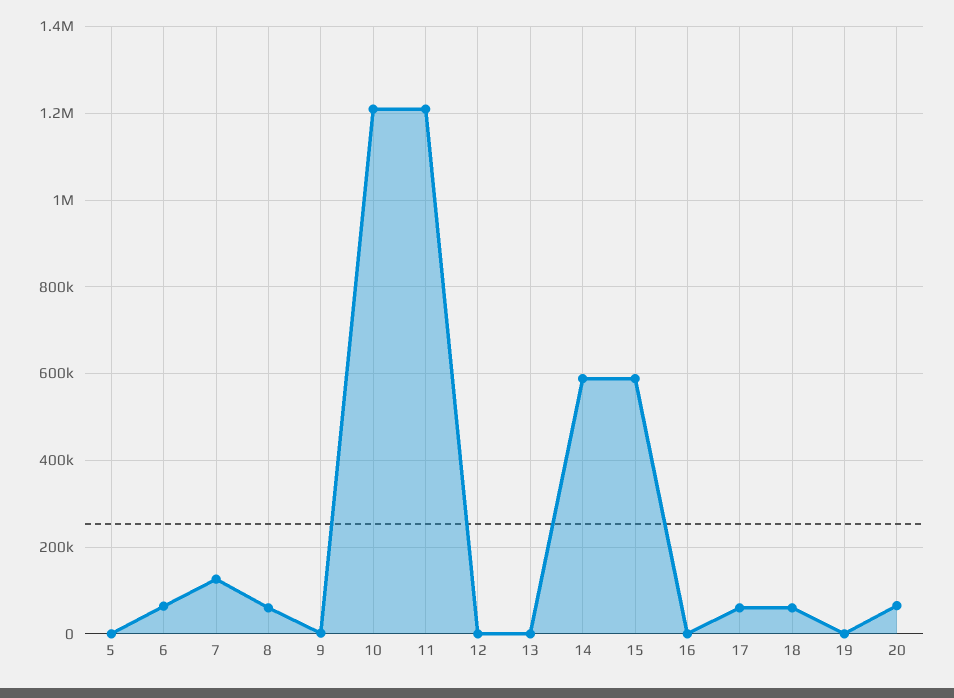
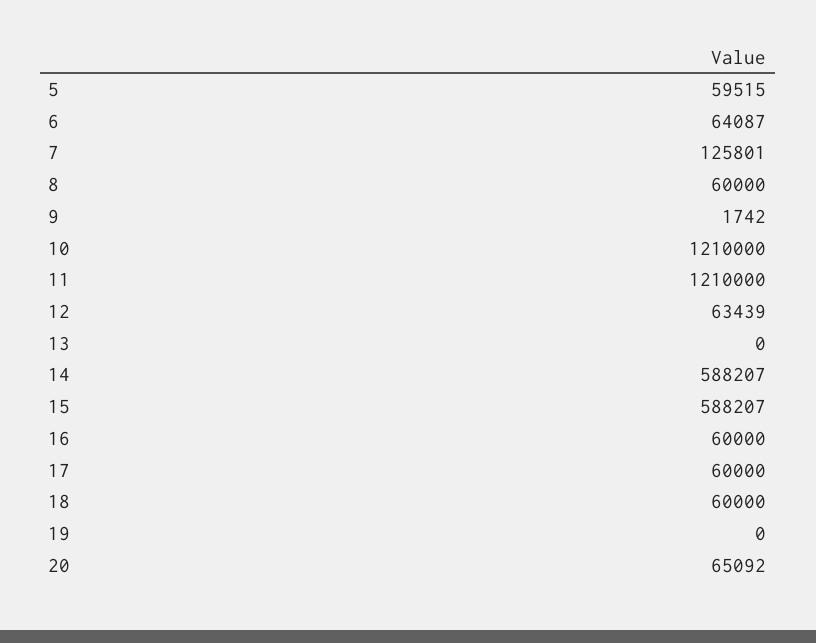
  {
-   "5": 0,
+   "5": 59515,
    "6": 64087,
    "7": 125801,
    "8": 60000,
    "9": 1742,
    "10": 1210000,
    "11": 1210000,
-   "12": 0,
+   "12": 63439,
    "13": 0,
    "14": 588207,
    "15": 588207,
-   "16": 0,
+   "16": 60000,
    "17": 60000,
    "18": 60000,
    "19": 0,
    "20": 65092
  }

